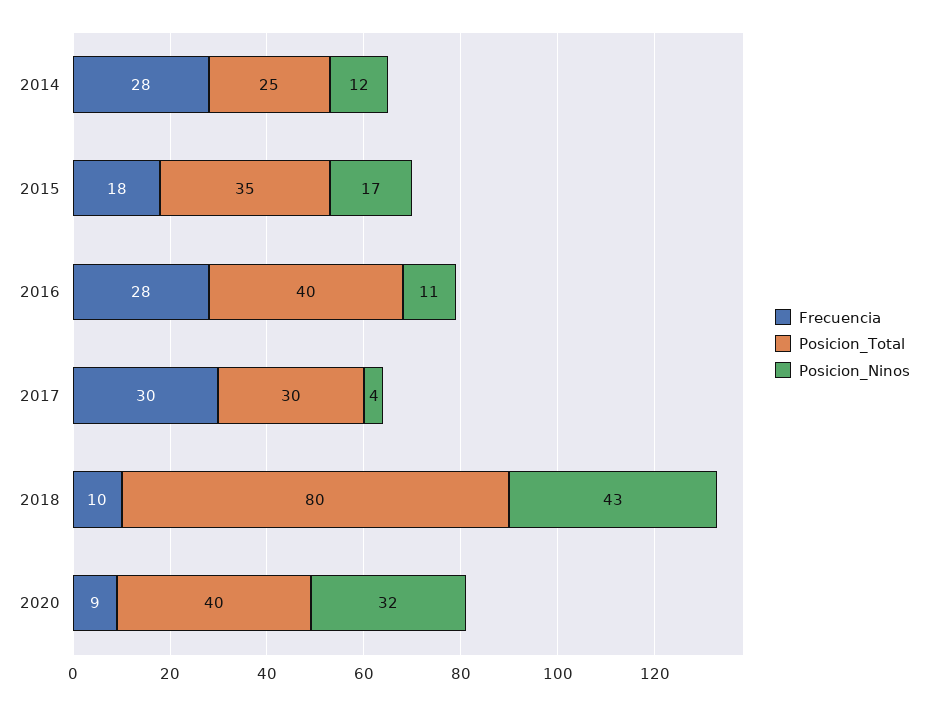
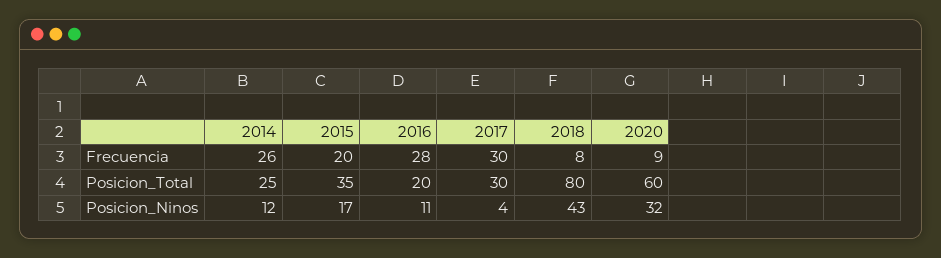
  {
    "Frecuencia": {
-     "2014": 28,
+     "2014": 26,
-     "2015": 18,
+     "2015": 20,
      "2016": 28,
      "2017": 30,
-     "2018": 10,
+     "2018": 8,
      "2020": 9
    },
    "Posicion_Total": {
      "2014": 25,
      "2015": 35,
-     "2016": 40,
+     "2016": 20,
      "2017": 30,
      "2018": 80,
-     "2020": 40
+     "2020": 60
    },
    "Posicion_Ninos": {
      "2014": 12,
      "2015": 17,
      "2016": 11,
      "2017": 4,
      "2018": 43,
      "2020": 32
    }
  }

